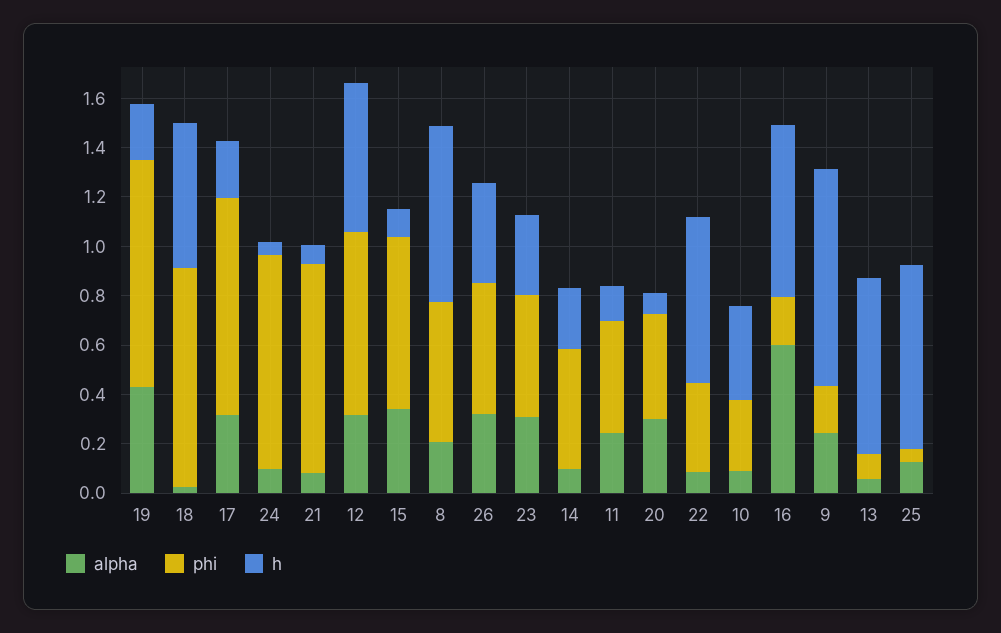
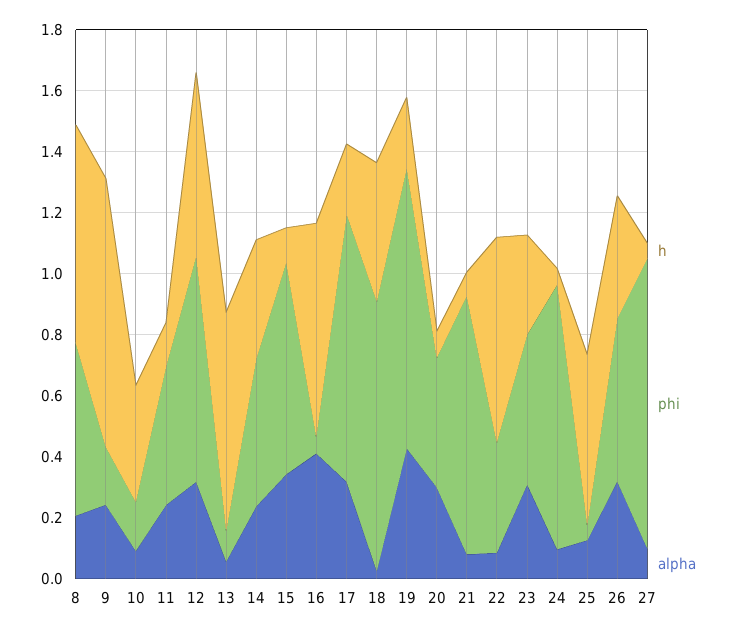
  {
    "alpha": {
      "19": 0.45,
      "18": 0.05,
      "17": 0.3,
      "24": 0.1,
      "21": 0.1,
      "12": 0.3,
      "15": 0.35,
      "8": 0.2,
      "26": 0.3,
      "23": 0.3,
-     "14": 0.1,
+     "14": 0.25,
      "11": 0.25,
      "20": 0.3,
      "22": 0.1,
      "10": 0.1,
-     "16": 0.6,
+     "16": 0.4,
      "9": 0.25,
      "13": 0.05,
-     "25": 0.15
+     "25": 0.15,
+     "27": 0.1
    },
    "phi": {
      "19": 0.9,
      "18": 0.9,
      "17": 0.9,
      "24": 0.85,
      "21": 0.85,
      "12": 0.75,
      "15": 0.7,
      "8": 0.55,
      "26": 0.55,
      "23": 0.5,
      "14": 0.5,
      "11": 0.45,
      "20": 0.4,
      "22": 0.35,
-     "10": 0.3,
+     "10": 0.15,
-     "16": 0.2,
+     "16": 0.05,
      "9": 0.2,
      "13": 0.1,
-     "25": 0.05
+     "25": 0.05,
+     "27": 0.95
    },
    "h": {
      "19": 0.25,
-     "18": 0.6,
+     "18": 0.45,
      "17": 0.25,
      "24": 0.05,
      "21": 0.1,
      "12": 0.6,
      "15": 0.1,
      "8": 0.7,
      "26": 0.4,
      "23": 0.35,
-     "14": 0.25,
+     "14": 0.4,
      "11": 0.15,
      "20": 0.1,
      "22": 0.65,
      "10": 0.4,
      "16": 0.7,
      "9": 0.9,
      "13": 0.7,
-     "25": 0.75
+     "25": 0.55,
+     "27": 0.05
    }
  }

